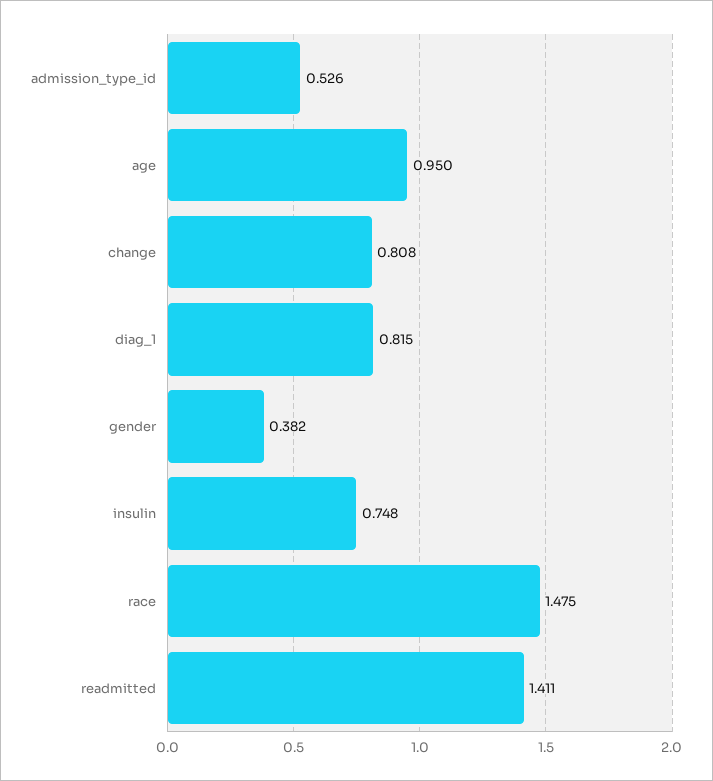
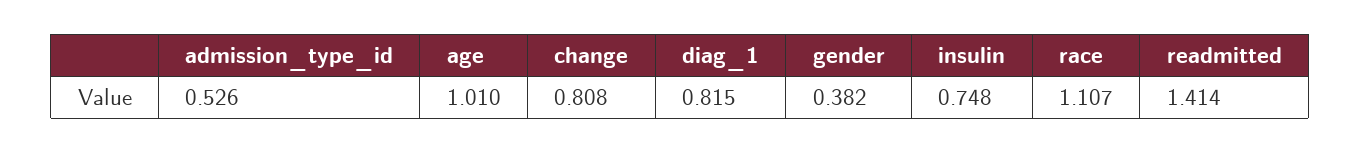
  {
    "admission_type_id": 0.526,
-   "age": 0.95,
+   "age": 1.01,
    "change": 0.808,
    "diag_1": 0.815,
    "gender": 0.382,
    "insulin": 0.748,
-   "race": 1.475,
+   "race": 1.107,
-   "readmitted": 1.411
+   "readmitted": 1.414
  }

